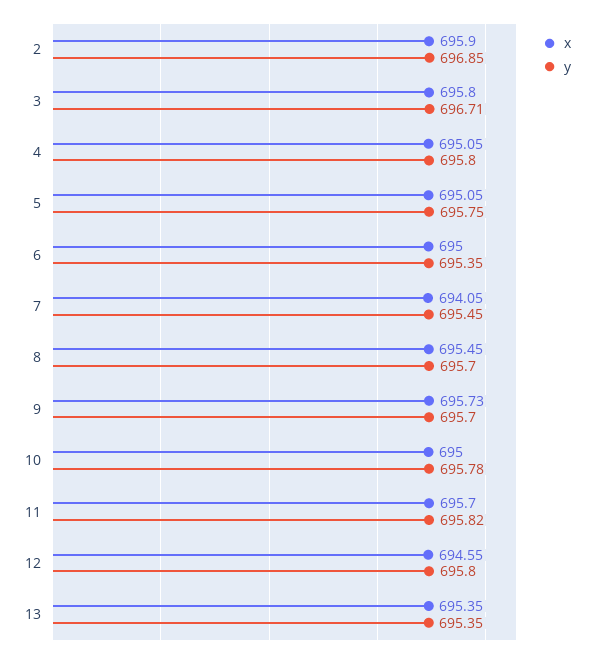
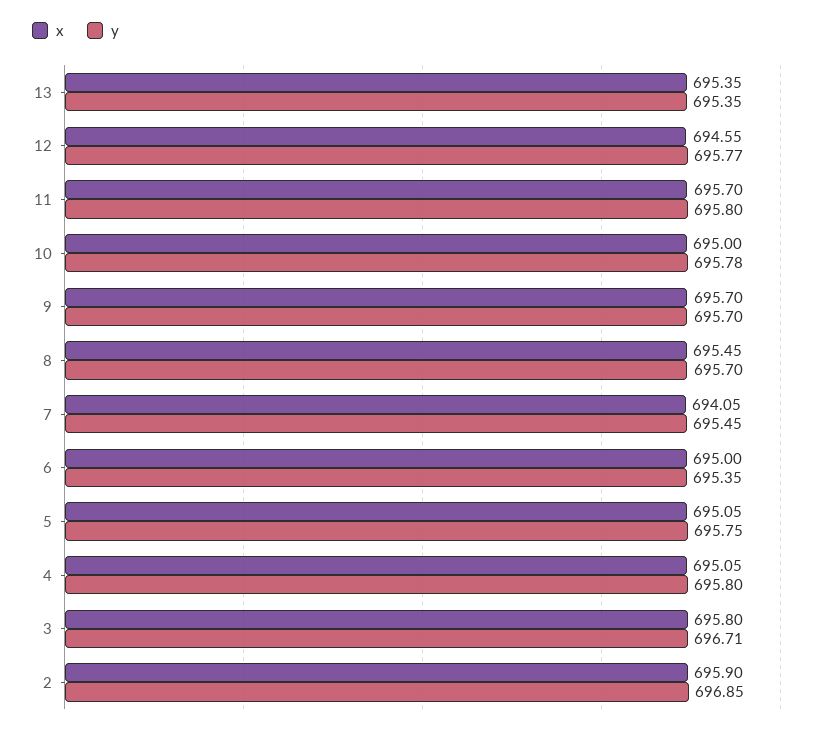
  {
    "x": {
      "2": 695.9,
      "3": 695.8,
      "4": 695.05,
      "5": 695.05,
      "6": 695,
      "7": 694.05,
      "8": 695.45,
-     "9": 695.73,
+     "9": 695.7,
      "10": 695,
      "11": 695.7,
      "12": 694.55,
      "13": 695.35
    },
    "y": {
      "2": 696.85,
      "3": 696.71,
      "4": 695.8,
      "5": 695.75,
      "6": 695.35,
      "7": 695.45,
      "8": 695.7,
      "9": 695.7,
      "10": 695.78,
-     "11": 695.82,
+     "11": 695.8,
-     "12": 695.8,
+     "12": 695.77,
      "13": 695.35
    }
  }

